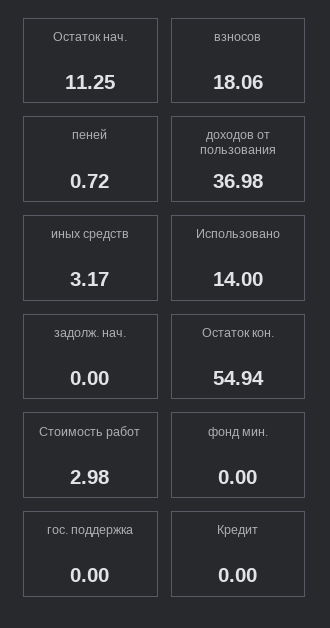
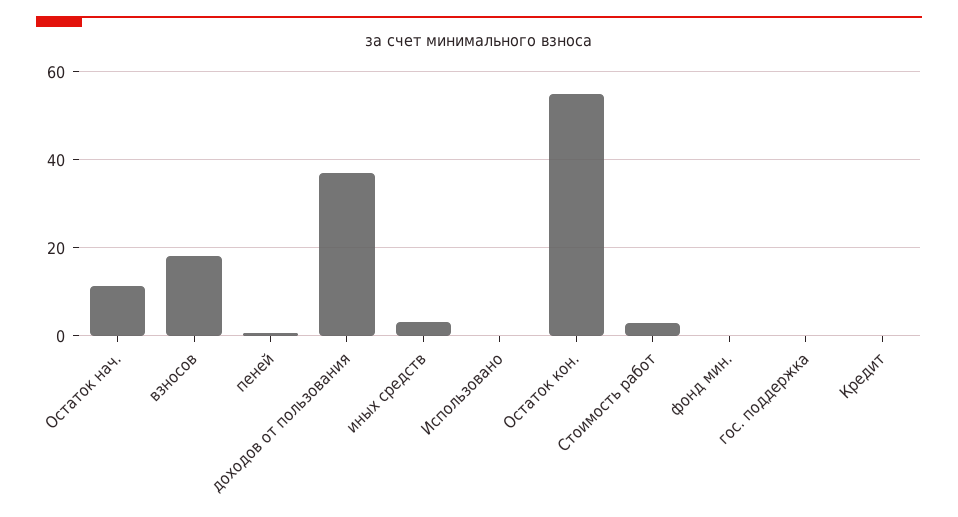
  {
    "Остаток нач.": 11.25,
    "взносов": 18.06,
    "пеней": 0.72,
    "доходов от пользования": 36.98,
    "иных средств": 3.17,
-   "Использовано": 14,
+   "Использовано": 0,
-   "задолж. нач.": 0,
    "Остаток кон.": 54.94,
    "Стоимость работ": 2.98,
    "фонд мин.": 0,
    "гос. поддержка": 0,
    "Кредит": 0
  }

